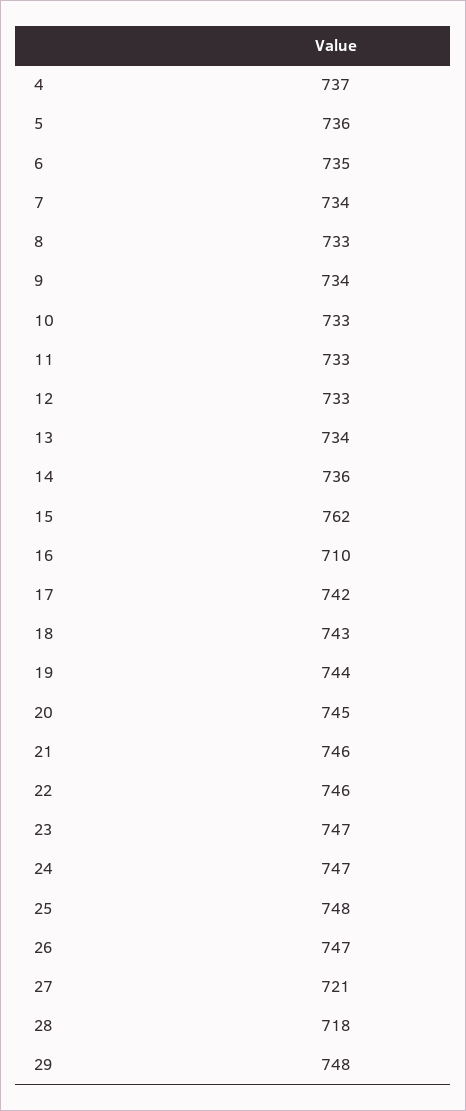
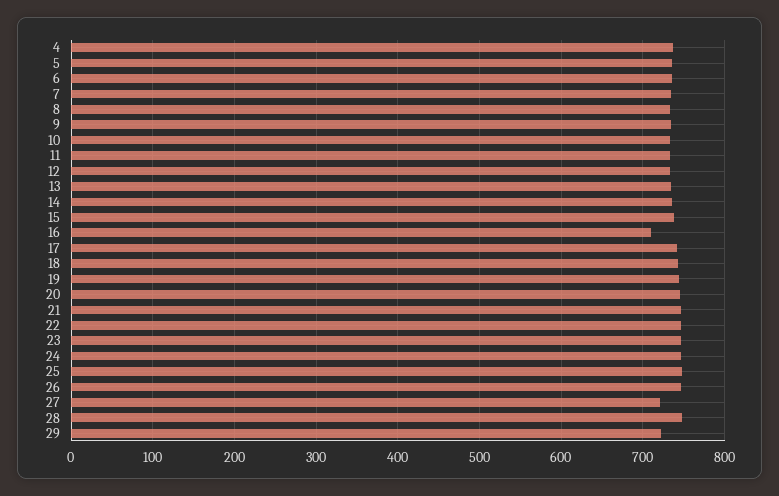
  {
    "4": 737,
    "5": 736,
    "6": 735,
    "7": 734,
    "8": 733,
    "9": 734,
    "10": 733,
    "11": 733,
    "12": 733,
    "13": 734,
    "14": 736,
-   "15": 762,
+   "15": 740,
    "16": 710,
    "17": 742,
    "18": 743,
    "19": 744,
    "20": 745,
    "21": 746,
    "22": 746,
    "23": 747,
    "24": 747,
    "25": 748,
    "26": 747,
    "27": 721,
-   "28": 718,
+   "28": 750,
-   "29": 748
+   "29": 720
  }

